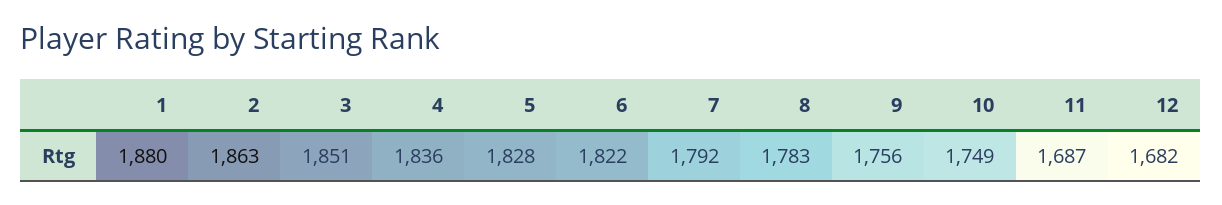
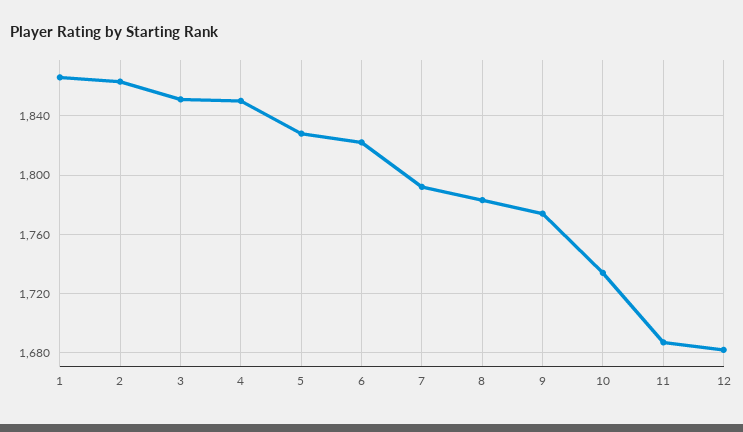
  {
-   "1": 1880,
+   "1": 1865,
    "2": 1863,
    "3": 1851,
-   "4": 1836,
+   "4": 1850,
    "5": 1828,
    "6": 1822,
    "7": 1792,
    "8": 1783,
-   "9": 1756,
+   "9": 1775,
-   "10": 1749,
+   "10": 1735,
    "11": 1687,
    "12": 1682
  }

